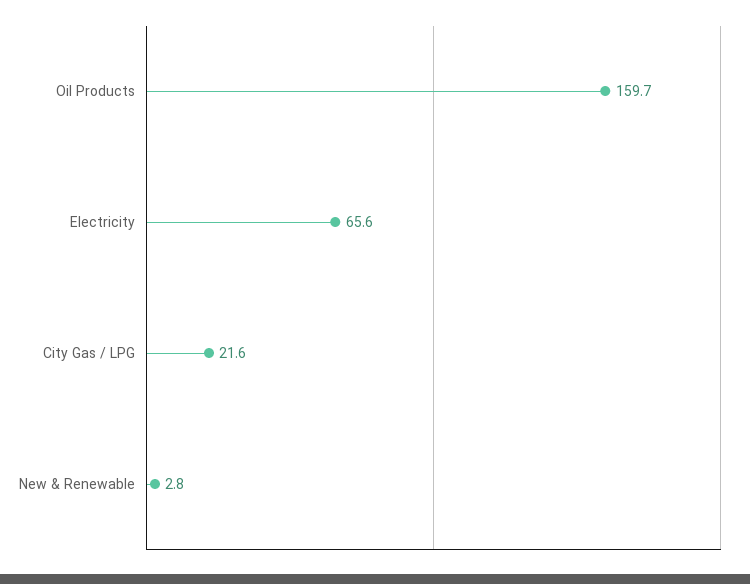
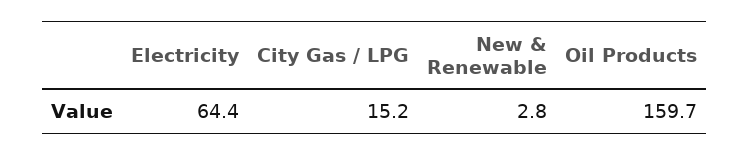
  {
    "Oil Products": 159.7,
-   "Electricity": 65.6,
+   "Electricity": 64.4,
-   "City Gas / LPG": 21.6,
+   "City Gas / LPG": 15.2,
    "New & Renewable": 2.8
  }

